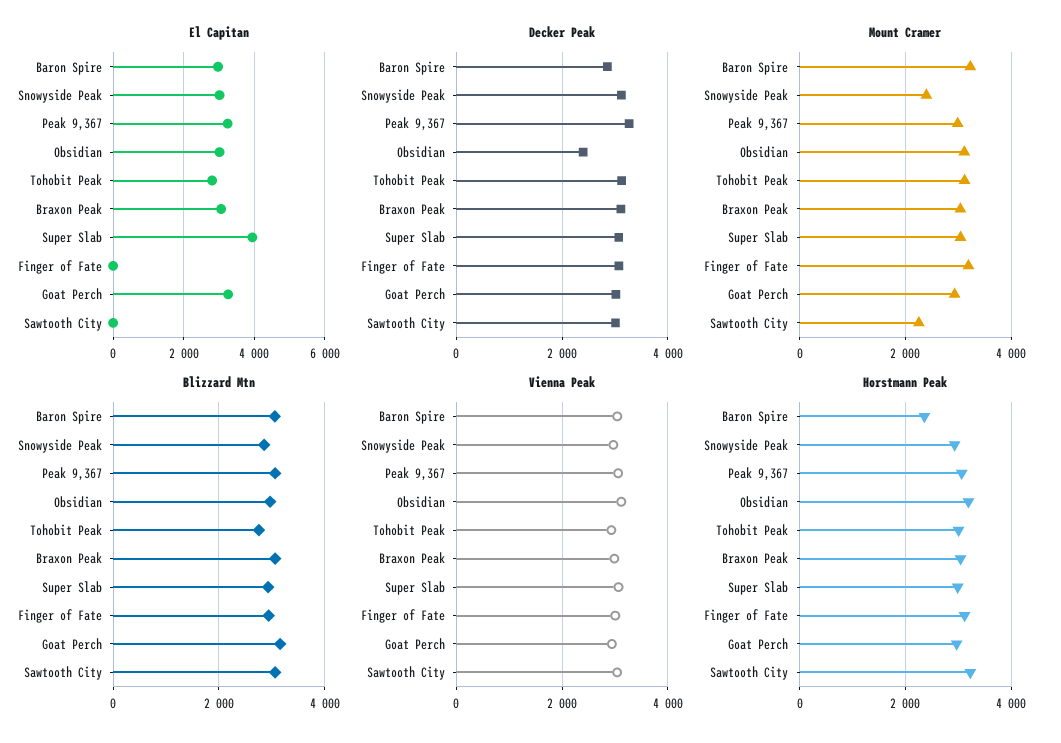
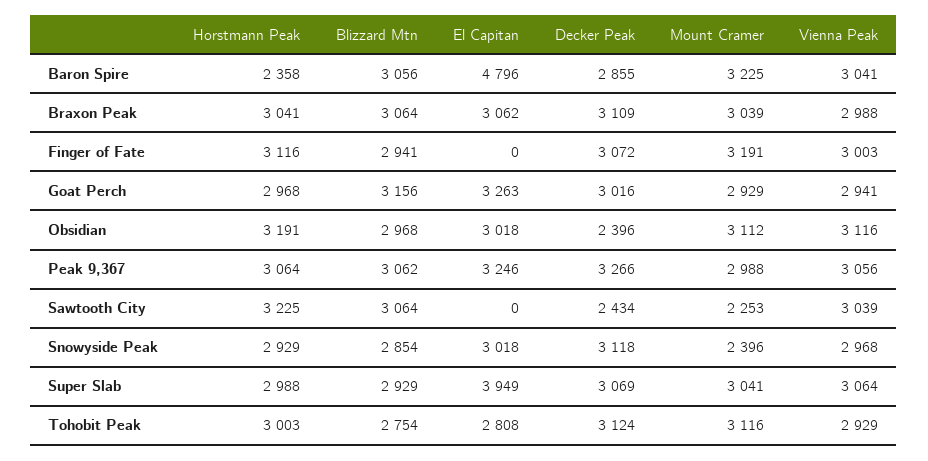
  {
    "El Capitan": {
-     "Baron Spire": 3000,
+     "Baron Spire": 4796,
      "Snowyside Peak": 3018,
      "Peak 9,367": 3246,
      "Obsidian": 3018,
      "Tohobit Peak": 2808,
      "Braxon Peak": 3062,
      "Super Slab": 3949,
      "Finger of Fate": 0,
      "Goat Perch": 3263,
      "Sawtooth City": 0
    },
    "Decker Peak": {
      "Baron Spire": 2855,
      "Snowyside Peak": 3118,
      "Peak 9,367": 3266,
      "Obsidian": 2396,
      "Tohobit Peak": 3124,
      "Braxon Peak": 3109,
      "Super Slab": 3069,
      "Finger of Fate": 3072,
      "Goat Perch": 3016,
-     "Sawtooth City": 3000
+     "Sawtooth City": 2434
    },
    "Mount Cramer": {
      "Baron Spire": 3225,
      "Snowyside Peak": 2396,
      "Peak 9,367": 2988,
      "Obsidian": 3112,
      "Tohobit Peak": 3116,
      "Braxon Peak": 3039,
      "Super Slab": 3041,
      "Finger of Fate": 3191,
      "Goat Perch": 2929,
      "Sawtooth City": 2253
    },
    "Blizzard Mtn": {
      "Baron Spire": 3056,
      "Snowyside Peak": 2854,
      "Peak 9,367": 3062,
      "Obsidian": 2968,
      "Tohobit Peak": 2754,
      "Braxon Peak": 3064,
      "Super Slab": 2929,
      "Finger of Fate": 2941,
      "Goat Perch": 3156,
      "Sawtooth City": 3064
    },
    "Vienna Peak": {
      "Baron Spire": 3041,
      "Snowyside Peak": 2968,
      "Peak 9,367": 3056,
      "Obsidian": 3116,
      "Tohobit Peak": 2929,
      "Braxon Peak": 2988,
      "Super Slab": 3064,
      "Finger of Fate": 3003,
      "Goat Perch": 2941,
      "Sawtooth City": 3039
    },
    "Horstmann Peak": {
      "Baron Spire": 2358,
      "Snowyside Peak": 2929,
      "Peak 9,367": 3064,
      "Obsidian": 3191,
      "Tohobit Peak": 3003,
      "Braxon Peak": 3041,
      "Super Slab": 2988,
      "Finger of Fate": 3116,
      "Goat Perch": 2968,
      "Sawtooth City": 3225
    }
  }

